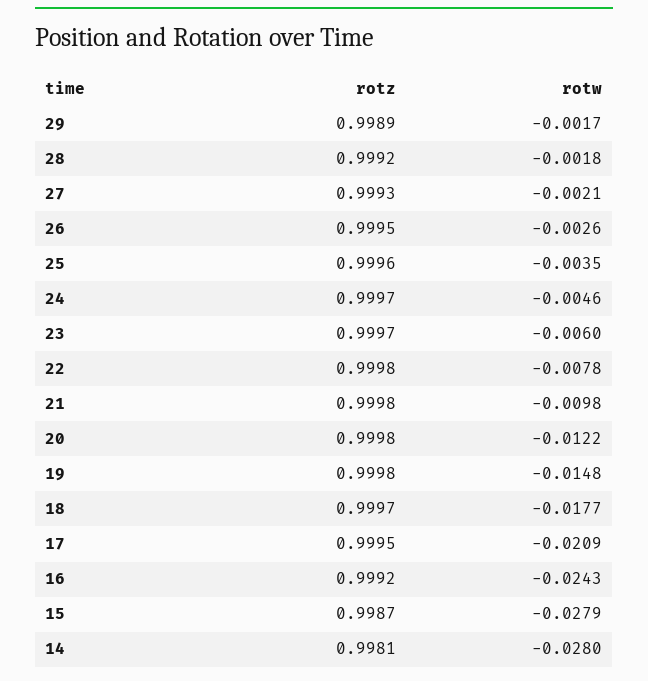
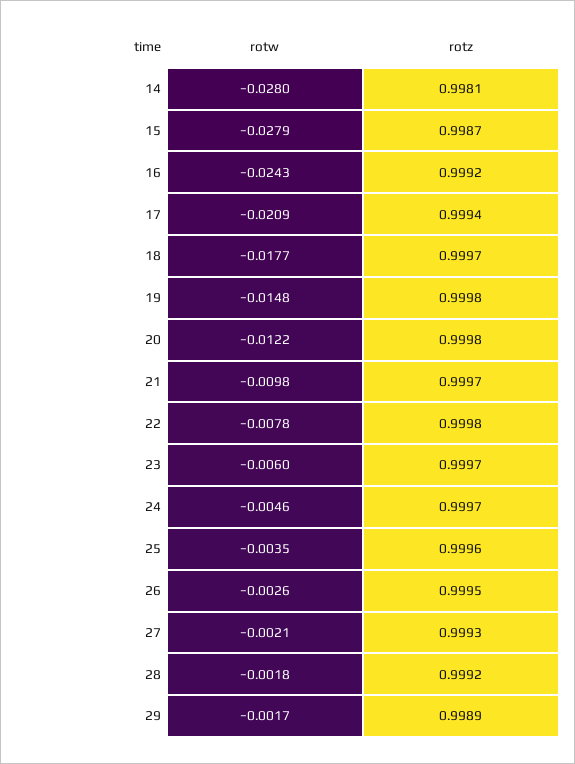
  {
    "rotz": {
      "29": 0.9989,
      "28": 0.9992,
      "27": 0.9993,
      "26": 0.9995,
      "25": 0.9996,
      "24": 0.9997,
      "23": 0.9997,
      "22": 0.9998,
-     "21": 0.9998,
+     "21": 0.9997,
      "20": 0.9998,
      "19": 0.9998,
      "18": 0.9997,
-     "17": 0.9995,
+     "17": 0.9994,
      "16": 0.9992,
      "15": 0.9987,
      "14": 0.9981
    },
    "rotw": {
      "29": -0.0017,
      "28": -0.0018,
      "27": -0.0021,
      "26": -0.0026,
      "25": -0.0035,
      "24": -0.0046,
      "23": -0.006,
      "22": -0.0078,
      "21": -0.0098,
      "20": -0.0122,
      "19": -0.0148,
      "18": -0.0177,
      "17": -0.0209,
      "16": -0.0243,
      "15": -0.0279,
      "14": -0.028
    }
  }

